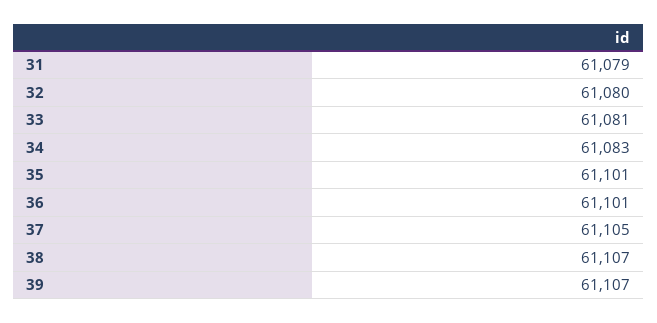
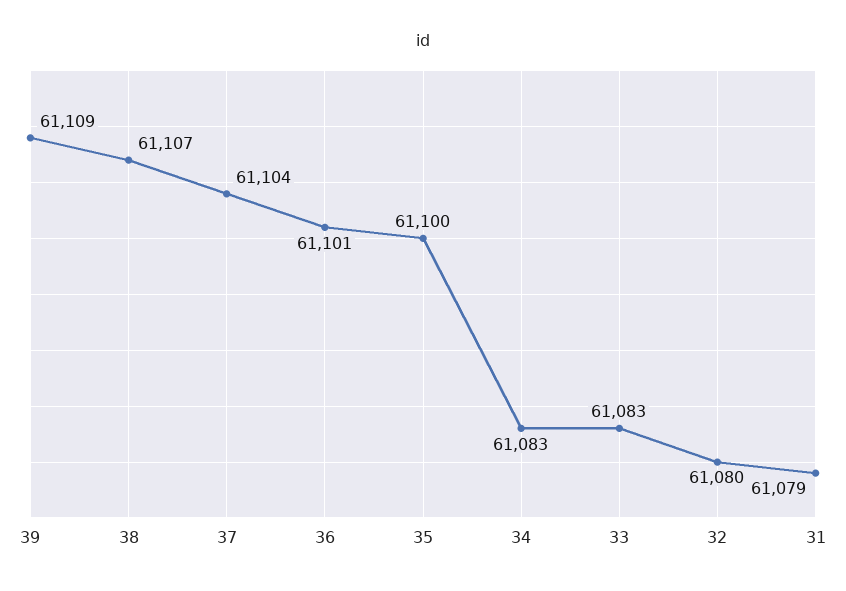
  {
    "31": 61079,
    "32": 61080,
-   "33": 61081,
+   "33": 61083,
    "34": 61083,
-   "35": 61101,
+   "35": 61100,
    "36": 61101,
-   "37": 61105,
+   "37": 61104,
    "38": 61107,
-   "39": 61107
+   "39": 61109
  }

